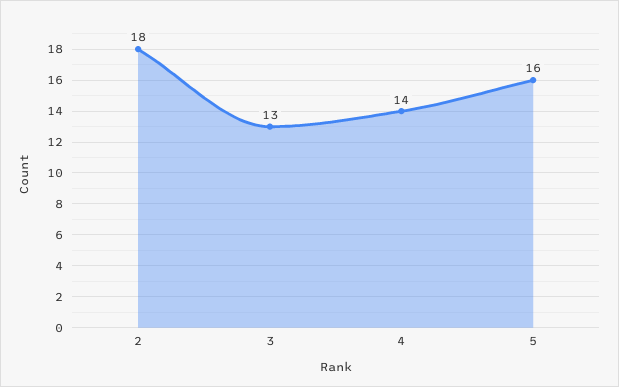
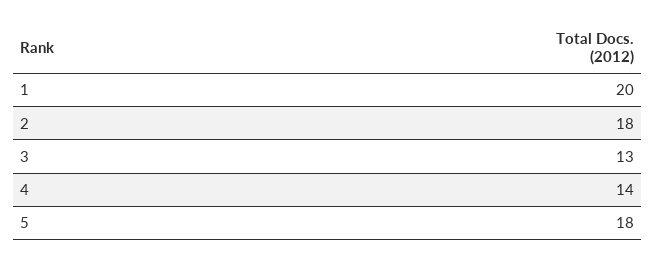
  {
    "2": 18,
    "3": 13,
    "4": 14,
-   "5": 16
+   "5": 18,
+   "1": 20
  }

